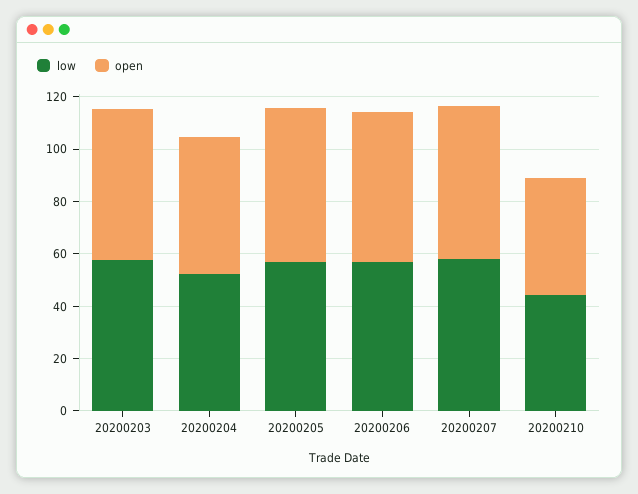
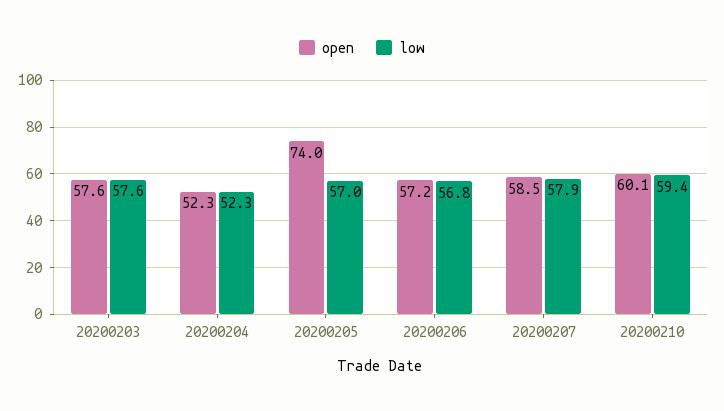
  {
    "low": {
      "20200203": 57.6,
      "20200204": 52.3,
      "20200205": 57,
      "20200206": 56.8,
      "20200207": 57.9,
-     "20200210": 45
+     "20200210": 59.4
    },
    "open": {
      "20200203": 57.6,
      "20200204": 52.3,
-     "20200205": 60,
+     "20200205": 74,
      "20200206": 57.2,
      "20200207": 58.5,
-     "20200210": 45
+     "20200210": 60.1
    }
  }

